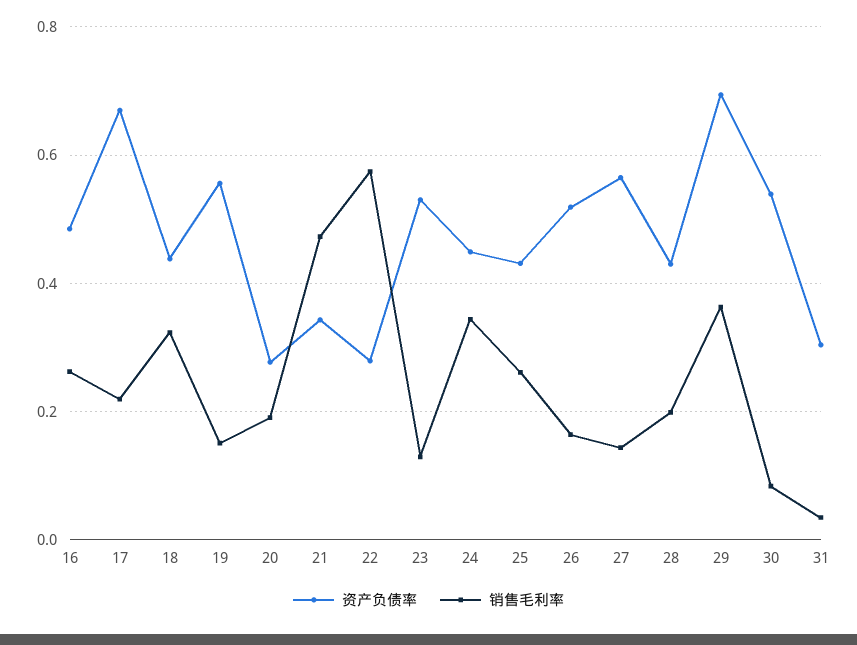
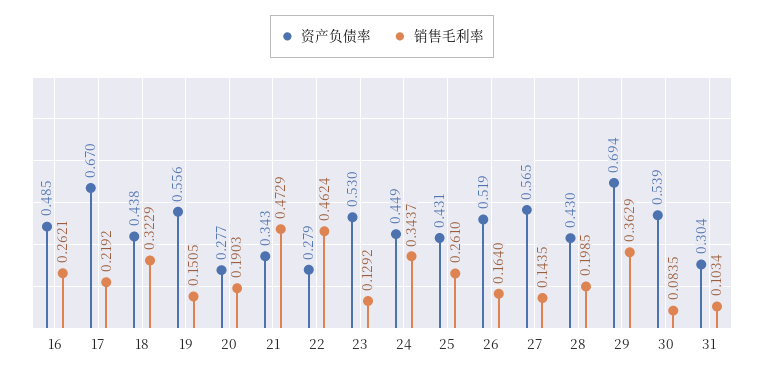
  {
    "资产负债率": {
      "16": 0.485,
      "17": 0.67,
      "18": 0.438,
      "19": 0.556,
      "20": 0.277,
      "21": 0.343,
      "22": 0.279,
      "23": 0.53,
      "24": 0.449,
      "25": 0.431,
      "26": 0.519,
      "27": 0.565,
      "28": 0.43,
      "29": 0.694,
      "30": 0.539,
      "31": 0.304
    },
    "销售毛利率": {
      "16": 0.2621,
      "17": 0.2192,
      "18": 0.3229,
      "19": 0.1505,
      "20": 0.1903,
      "21": 0.4729,
-     "22": 0.58,
+     "22": 0.4624,
      "23": 0.1292,
      "24": 0.3437,
      "25": 0.261,
      "26": 0.164,
      "27": 0.1435,
      "28": 0.1985,
      "29": 0.3629,
      "30": 0.0835,
-     "31": 0.04
+     "31": 0.1034
    }
  }

